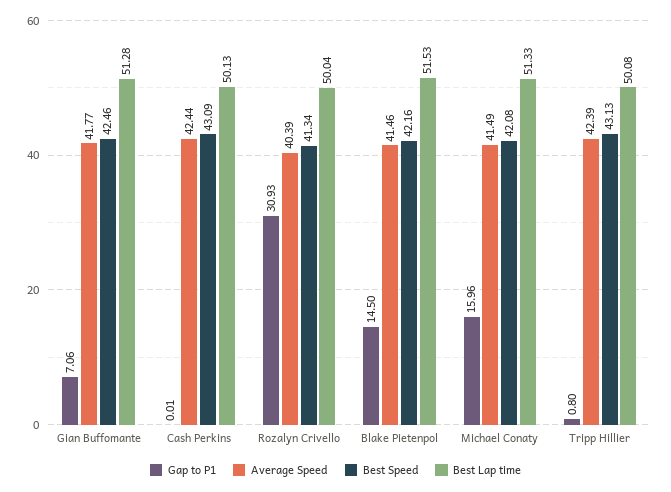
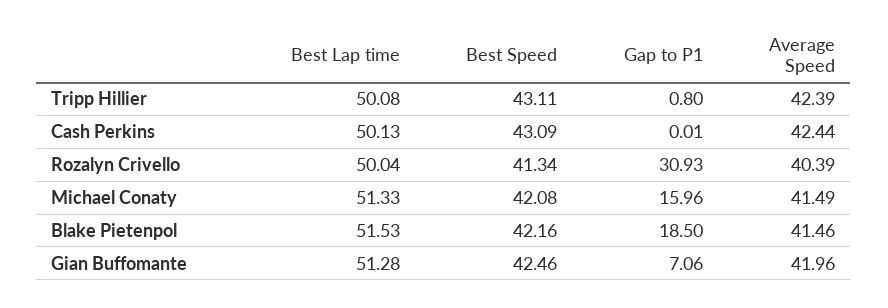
  {
    "Gap to P1": {
      "Gian Buffomante": 7.06,
      "Cash Perkins": 0.01,
      "Rozalyn Crivello": 30.93,
-     "Blake Pietenpol": 14.5,
+     "Blake Pietenpol": 18.5,
      "Michael Conaty": 15.96,
      "Tripp Hillier": 0.8
    },
    "Average Speed": {
-     "Gian Buffomante": 41.77,
+     "Gian Buffomante": 41.96,
      "Cash Perkins": 42.44,
      "Rozalyn Crivello": 40.39,
      "Blake Pietenpol": 41.46,
      "Michael Conaty": 41.49,
      "Tripp Hillier": 42.39
    },
    "Best Speed": {
      "Gian Buffomante": 42.46,
      "Cash Perkins": 43.09,
      "Rozalyn Crivello": 41.34,
      "Blake Pietenpol": 42.16,
      "Michael Conaty": 42.08,
-     "Tripp Hillier": 43.13
+     "Tripp Hillier": 43.11
    },
    "Best Lap time": {
      "Gian Buffomante": 51.28,
      "Cash Perkins": 50.13,
      "Rozalyn Crivello": 50.04,
      "Blake Pietenpol": 51.53,
      "Michael Conaty": 51.33,
      "Tripp Hillier": 50.08
    }
  }

